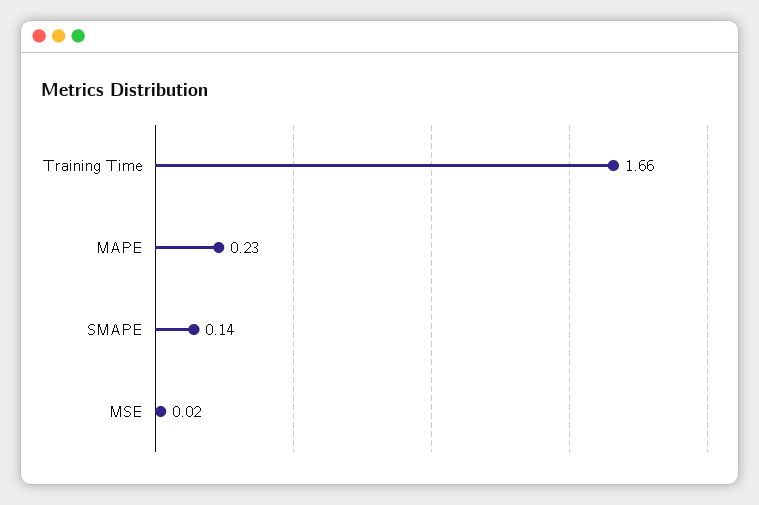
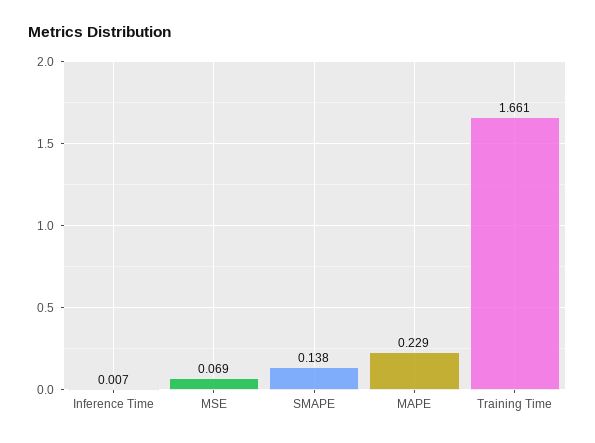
  {
    "Training Time": 1.661,
    "MAPE": 0.229,
    "SMAPE": 0.138,
-   "MSE": 0.02
+   "MSE": 0.069,
+   "Inference Time": 0.007
  }

